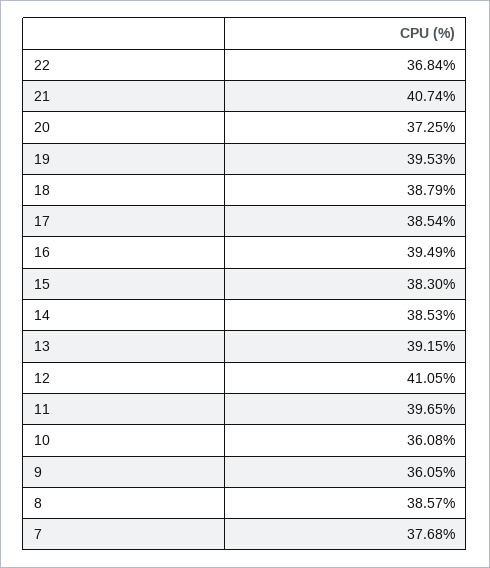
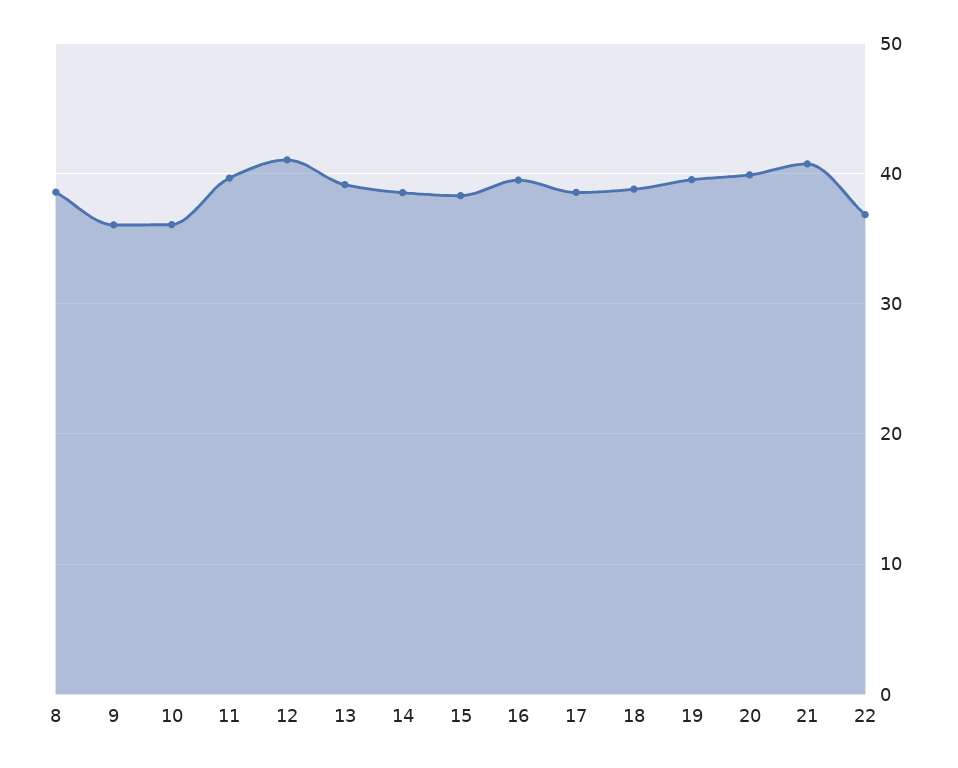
  {
    "22": 36.84,
    "21": 40.74,
-   "20": 37.25,
+   "20": 40,
    "19": 39.53,
    "18": 38.79,
    "17": 38.54,
    "16": 39.49,
    "15": 38.3,
    "14": 38.53,
    "13": 39.15,
    "12": 41.05,
    "11": 39.65,
    "10": 36.08,
    "9": 36.05,
-   "8": 38.57,
+   "8": 38.57
-   "7": 37.68
  }

